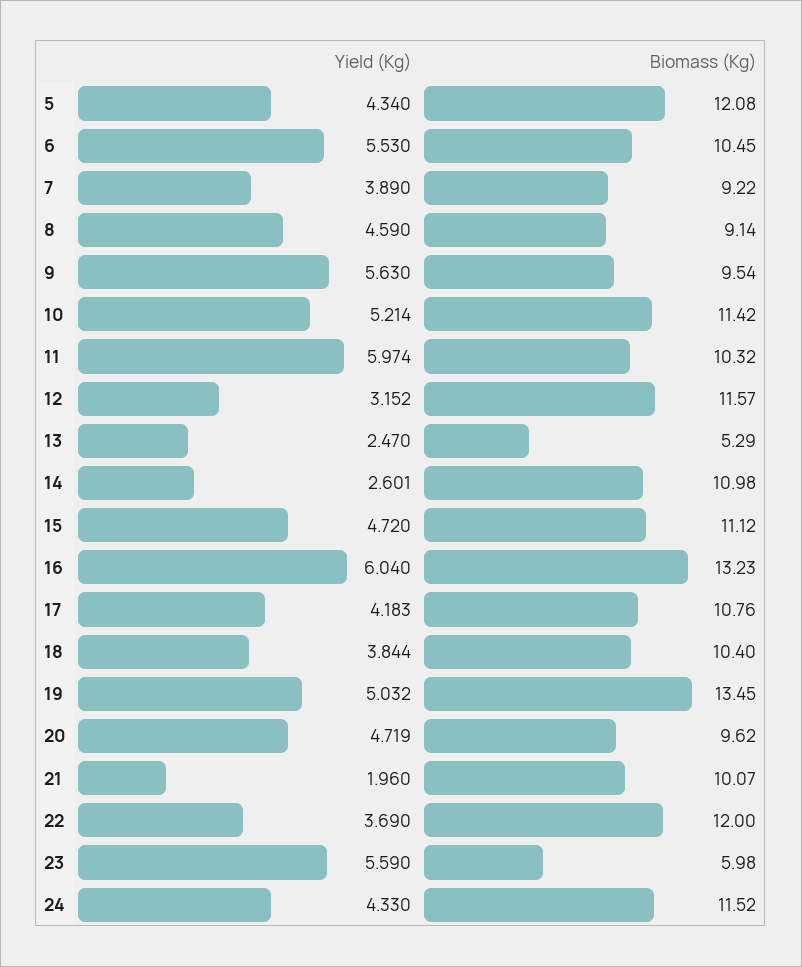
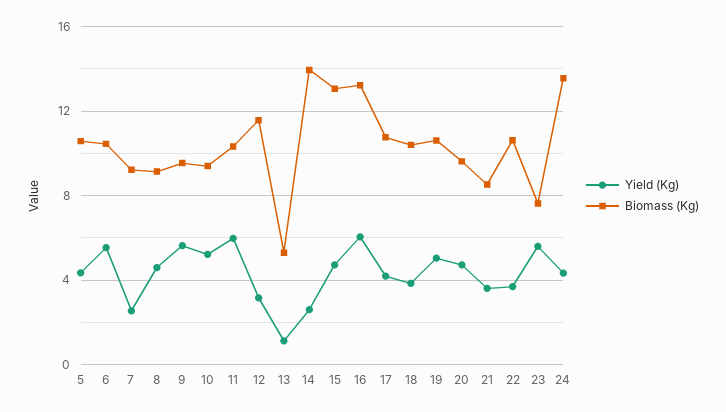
  {
    "Yield (Kg)": {
      "5": 4.34,
      "6": 5.53,
-     "7": 3.89,
+     "7": 2.5,
      "8": 4.59,
      "9": 5.63,
      "10": 5.214,
      "11": 5.974,
      "12": 3.152,
-     "13": 2.47,
+     "13": 1,
      "14": 2.601,
      "15": 4.72,
      "16": 6.04,
      "17": 4.183,
      "18": 3.844,
      "19": 5.032,
      "20": 4.719,
-     "21": 1.96,
+     "21": 3.5,
      "22": 3.69,
      "23": 5.59,
      "24": 4.33
    },
    "Biomass (Kg)": {
-     "5": 12.08,
+     "5": 10.5,
      "6": 10.45,
      "7": 9.22,
      "8": 9.14,
      "9": 9.54,
-     "10": 11.42,
+     "10": 9.5,
      "11": 10.32,
      "12": 11.57,
      "13": 5.29,
-     "14": 10.98,
+     "14": 14,
-     "15": 11.12,
+     "15": 13,
      "16": 13.23,
      "17": 10.76,
      "18": 10.4,
-     "19": 13.45,
+     "19": 10.5,
      "20": 9.62,
-     "21": 10.07,
+     "21": 8.5,
-     "22": 12,
+     "22": 10.5,
-     "23": 5.98,
+     "23": 7.5,
-     "24": 11.52
+     "24": 13.5
    }
  }

